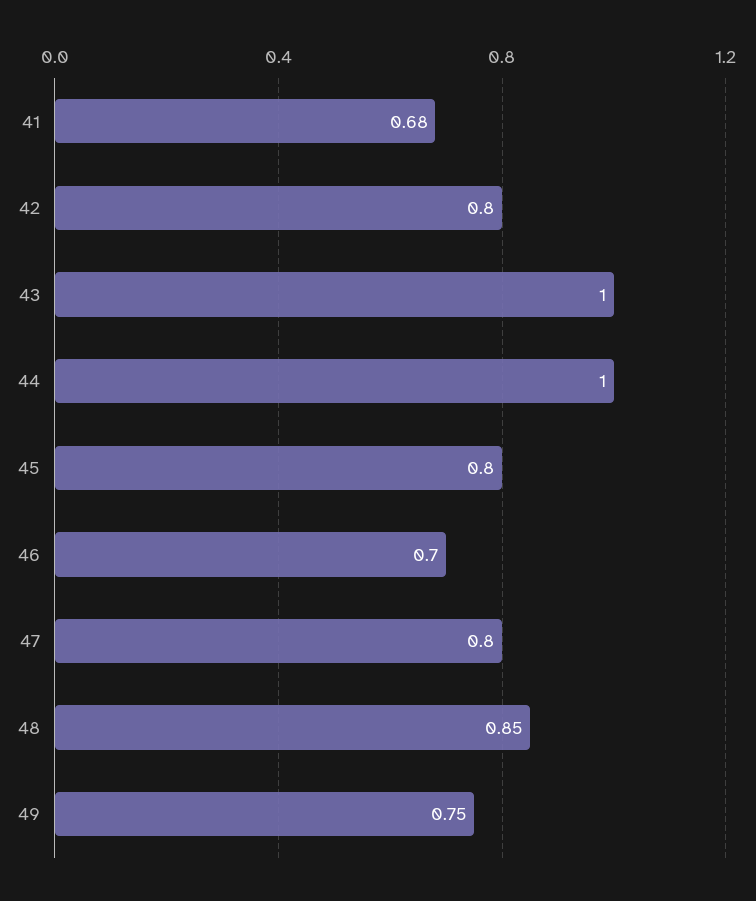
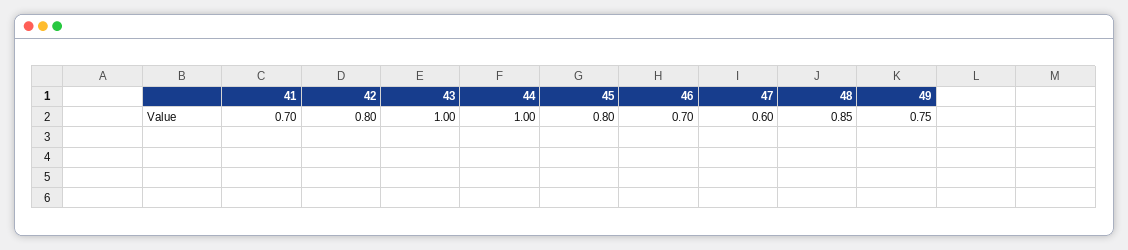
  {
-   "41": 0.68,
+   "41": 0.7,
    "42": 0.8,
    "43": 1,
    "44": 1,
    "45": 0.8,
    "46": 0.7,
-   "47": 0.8,
+   "47": 0.6,
    "48": 0.85,
    "49": 0.75
  }

